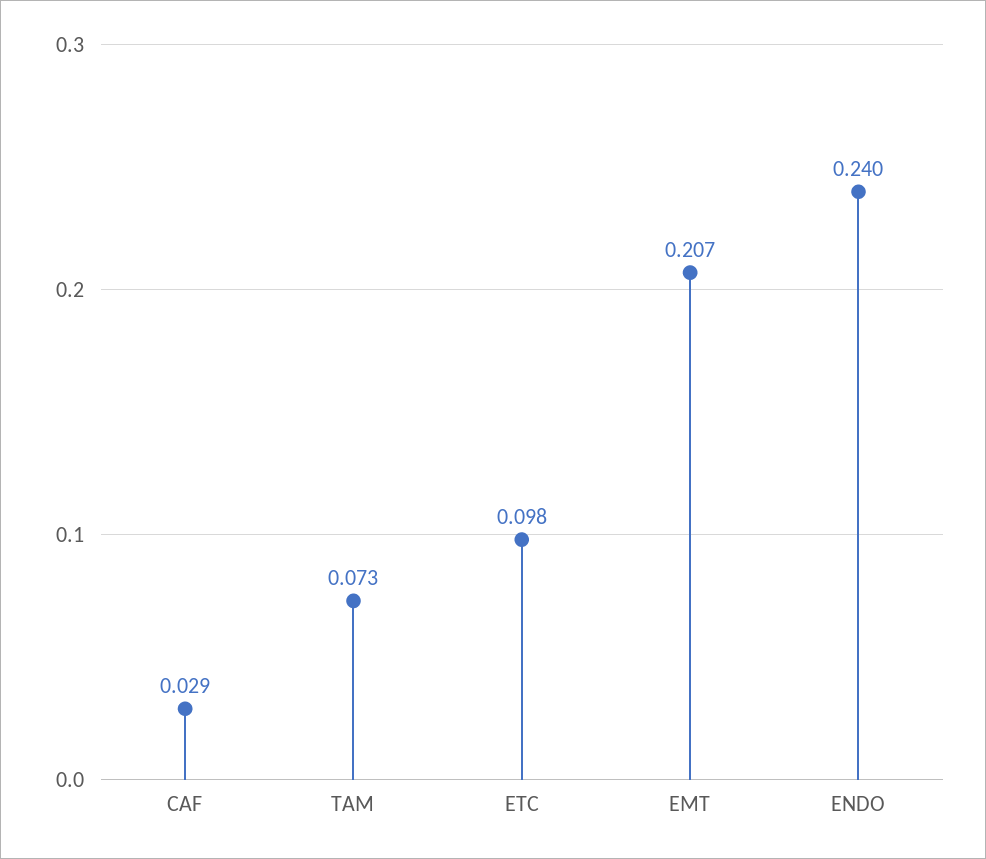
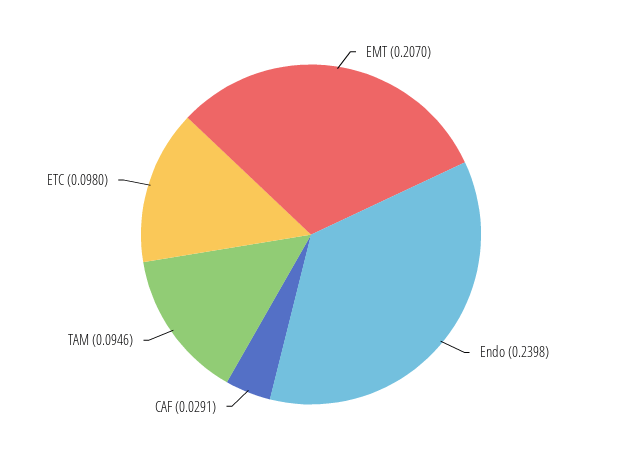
  {
    "CAF": 0.0291,
-   "TAM": 0.073,
+   "TAM": 0.0946,
    "ETC": 0.098,
    "EMT": 0.207,
    "ENDO": 0.2398
  }

